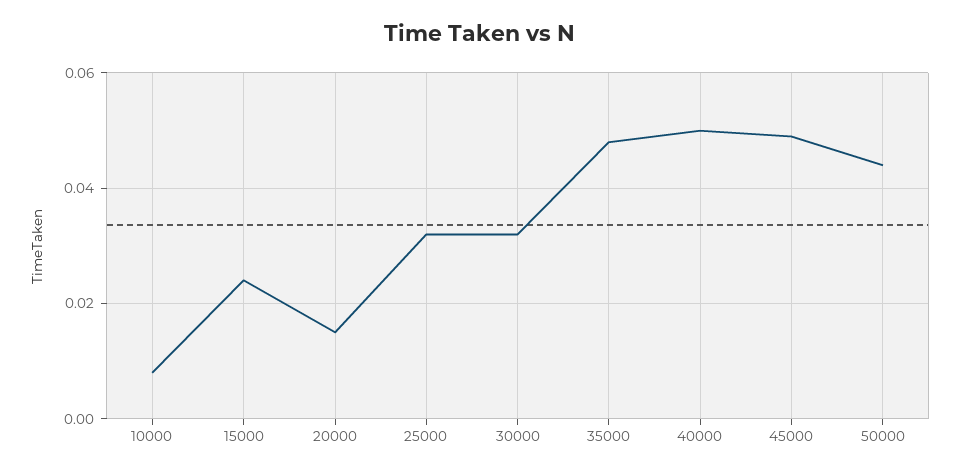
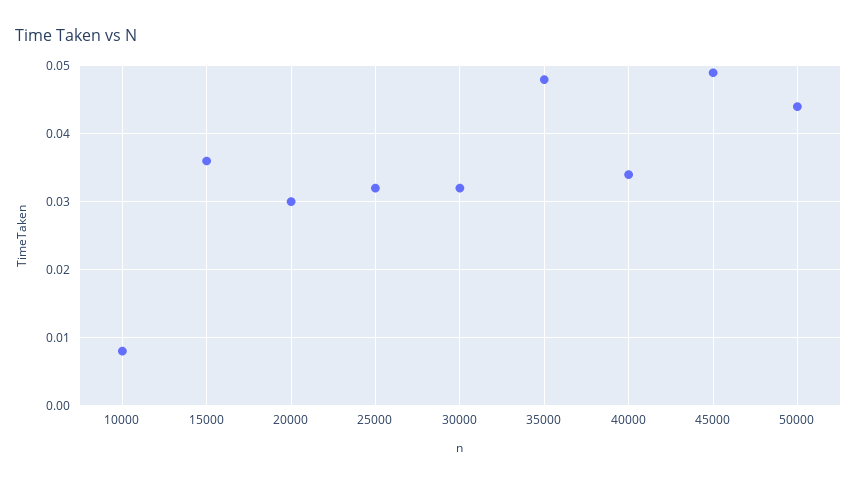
  {
    "10000": 0.008,
-   "15000": 0.025,
+   "15000": 0.036,
-   "20000": 0.015,
+   "20000": 0.03,
    "25000": 0.032,
    "30000": 0.032,
    "35000": 0.048,
-   "40000": 0.05,
+   "40000": 0.034,
    "45000": 0.049,
    "50000": 0.044
  }

